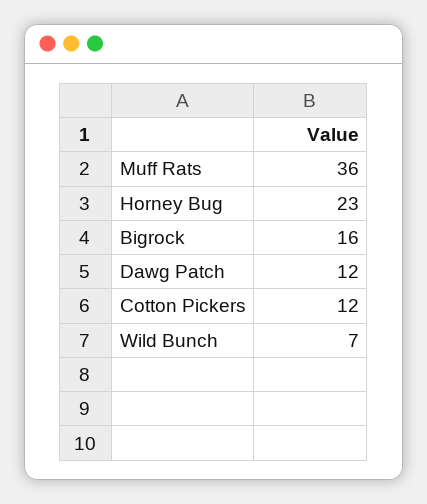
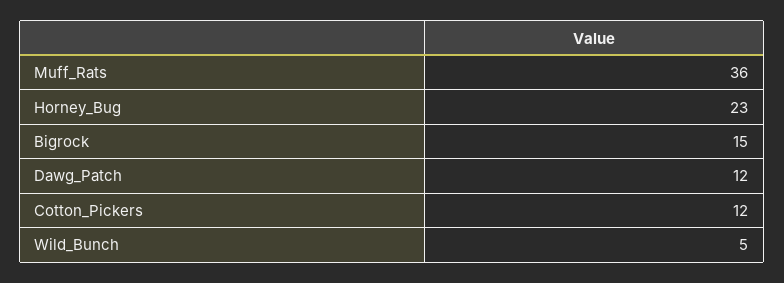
  {
    "Muff Rats": 36,
    "Horney Bug": 23,
-   "Bigrock": 16,
+   "Bigrock": 15,
    "Dawg Patch": 12,
    "Cotton Pickers": 12,
-   "Wild Bunch": 7
+   "Wild Bunch": 5
  }

